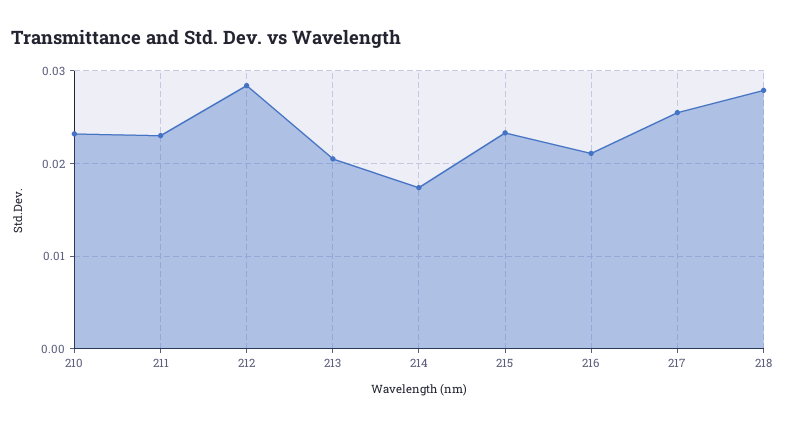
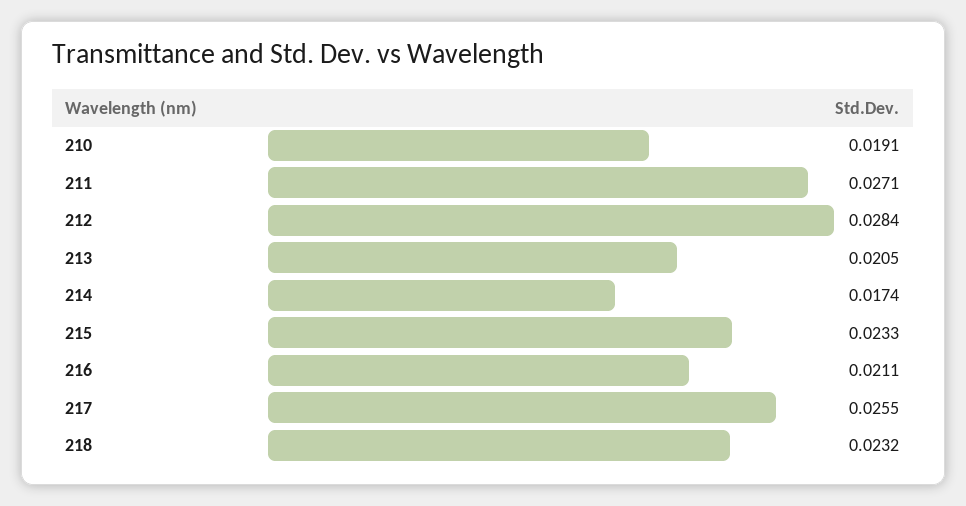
  {
-   "210": 0.023,
+   "210": 0.0191,
-   "211": 0.023,
+   "211": 0.0271,
    "212": 0.0284,
    "213": 0.0205,
    "214": 0.0174,
    "215": 0.0233,
    "216": 0.0211,
    "217": 0.0255,
-   "218": 0.028
+   "218": 0.0232
  }

